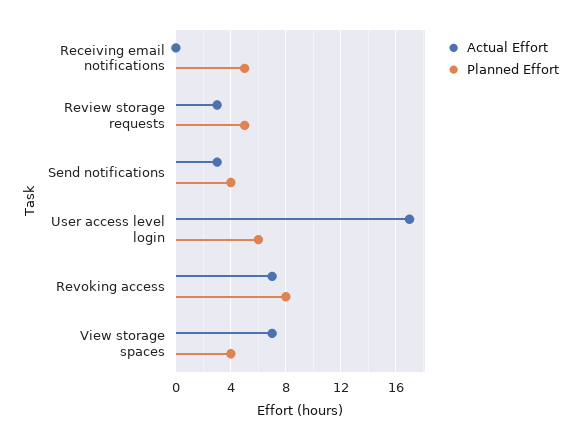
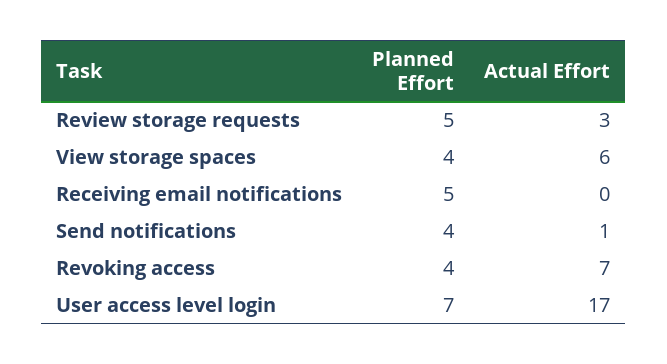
  {
    "Actual Effort": {
      "Receiving email notifications": 0,
      "Review storage requests": 3,
-     "Send notifications": 3,
+     "Send notifications": 1,
      "User access level login": 17,
      "Revoking access": 7,
-     "View storage spaces": 7
+     "View storage spaces": 6
    },
    "Planned Effort": {
      "Receiving email notifications": 5,
      "Review storage requests": 5,
      "Send notifications": 4,
-     "User access level login": 6,
+     "User access level login": 7,
-     "Revoking access": 8,
+     "Revoking access": 4,
      "View storage spaces": 4
    }
  }

